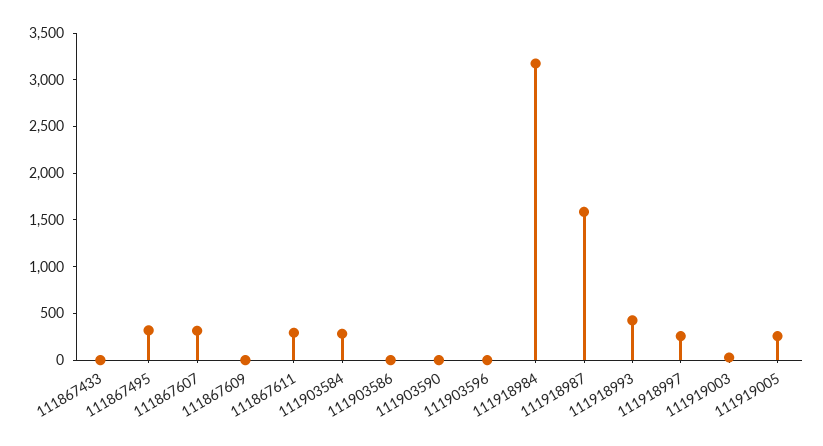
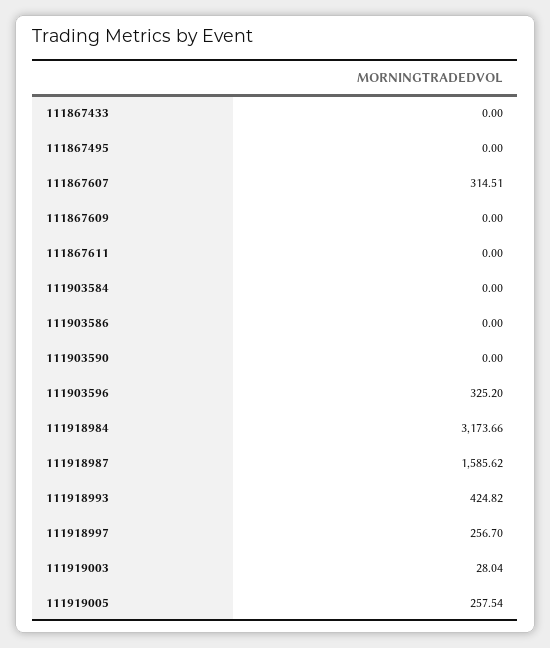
  {
    "111867433": 0,
-   "111867495": 300,
+   "111867495": 0,
    "111867607": 314.51,
    "111867609": 0,
-   "111867611": 300,
+   "111867611": 0,
-   "111903584": 300,
+   "111903584": 0,
    "111903586": 0,
    "111903590": 0,
-   "111903596": 0,
+   "111903596": 325.2,
    "111918984": 3173.66,
    "111918987": 1585.62,
    "111918993": 424.82,
    "111918997": 256.7,
    "111919003": 28.04,
    "111919005": 257.54
  }

